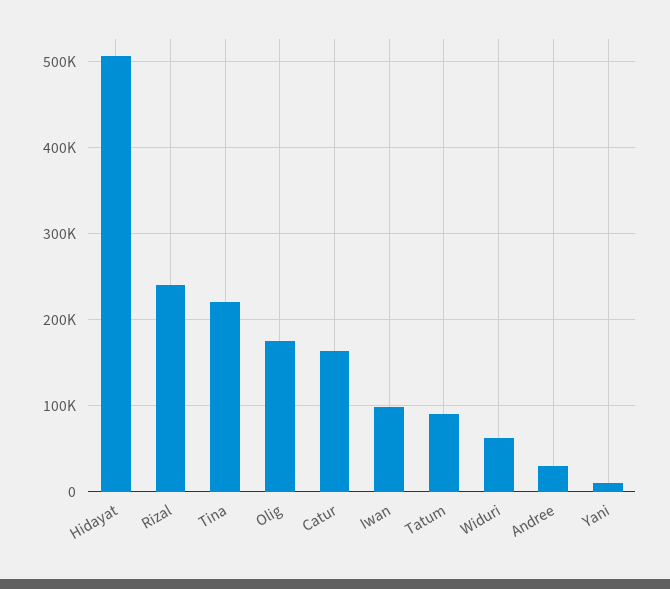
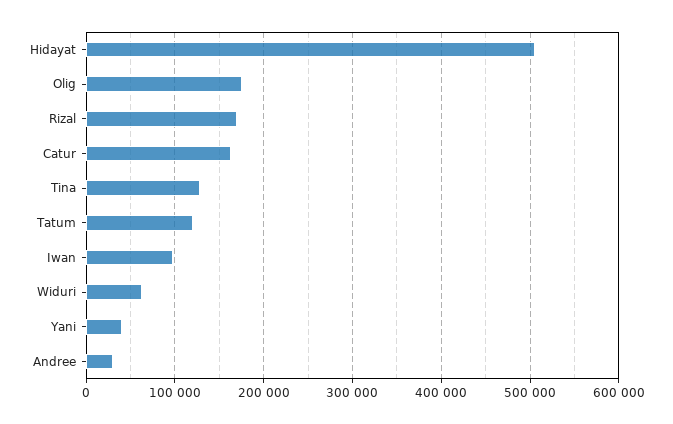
  {
    "Hidayat": 510000,
-   "Rizal": 240000,
+   "Rizal": 170000,
-   "Tina": 220000,
+   "Tina": 130000,
    "Olig": 180000,
    "Catur": 160000,
    "Iwan": 100000,
-   "Tatum": 90000,
+   "Tatum": 120000,
    "Widuri": 60000,
    "Andree": 30000,
-   "Yani": 10000
+   "Yani": 40000
  }

